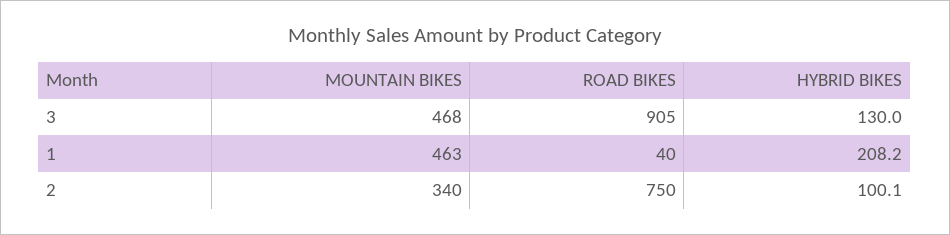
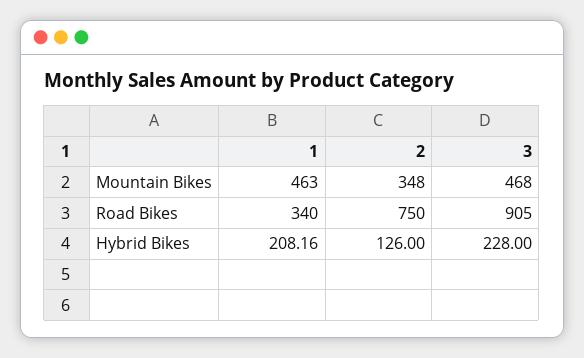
  {
    "MOUNTAIN BIKES": {
      "3": 468,
      "1": 463,
-     "2": 340
+     "2": 348
    },
    "ROAD BIKES": {
      "3": 905,
-     "1": 40,
+     "1": 340,
      "2": 750
    },
    "HYBRID BIKES": {
-     "3": 130,
+     "3": 228,
      "1": 208.16,
-     "2": 100.1
+     "2": 126
    }
  }

